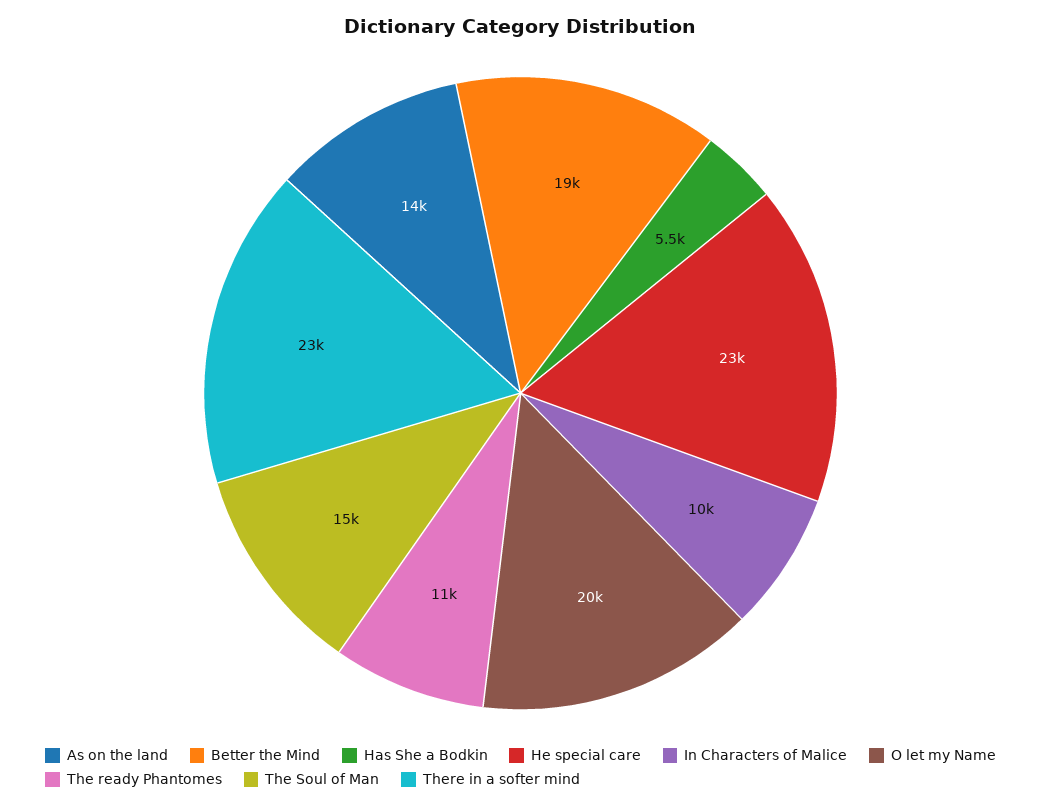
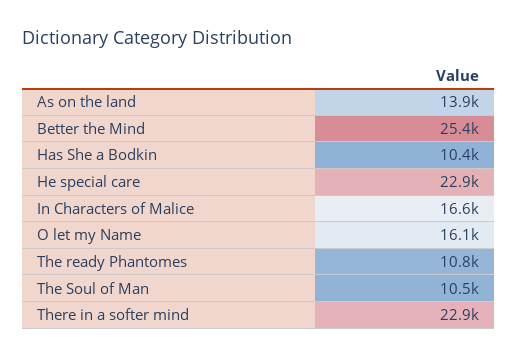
  {
    "As on the land": 13900,
-   "Better the Mind": 19000,
+   "Better the Mind": 25400,
-   "Has She a Bodkin": 5500,
+   "Has She a Bodkin": 10400,
    "He special care": 22900,
-   "In Characters of Malice": 10000,
+   "In Characters of Malice": 16600,
-   "O let my Name": 20000,
+   "O let my Name": 16100,
    "The ready Phantomes": 10800,
-   "The Soul of Man": 15000,
+   "The Soul of Man": 10500,
    "There in a softer mind": 22900
  }

